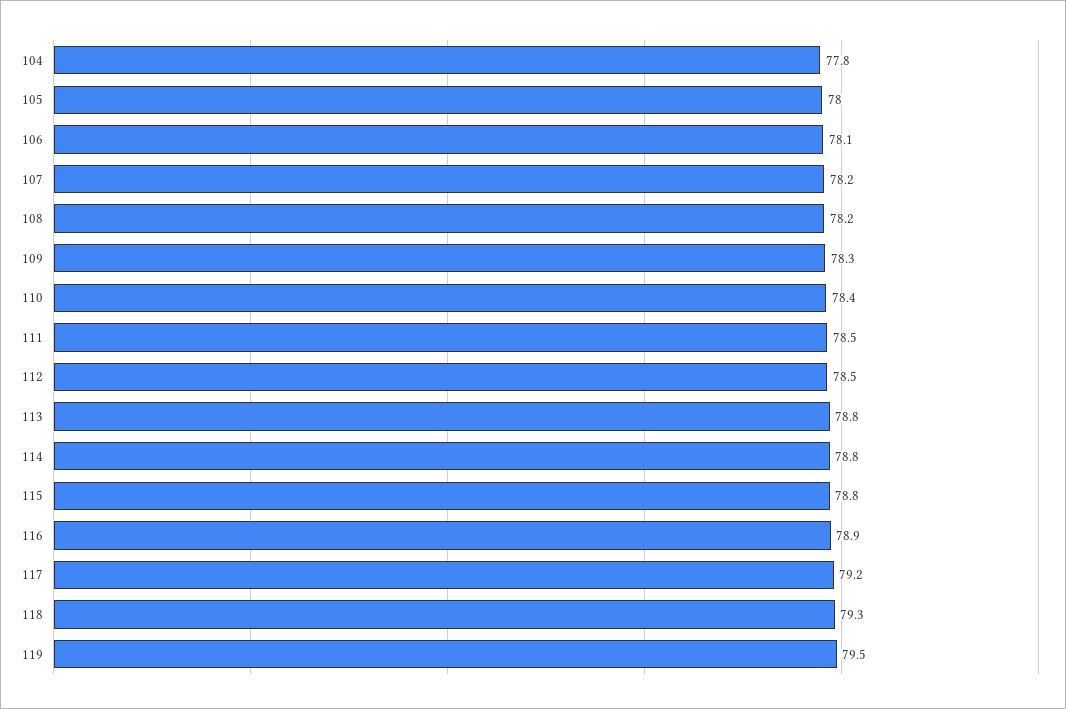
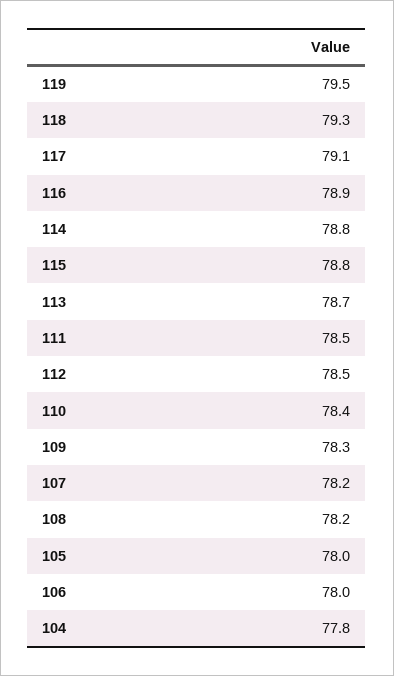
  {
    "104": 77.8,
    "105": 78,
-   "106": 78.1,
+   "106": 78,
    "107": 78.2,
    "108": 78.2,
    "109": 78.3,
    "110": 78.4,
    "111": 78.5,
    "112": 78.5,
-   "113": 78.8,
+   "113": 78.7,
    "114": 78.8,
    "115": 78.8,
    "116": 78.9,
-   "117": 79.2,
+   "117": 79.1,
    "118": 79.3,
    "119": 79.5
  }

